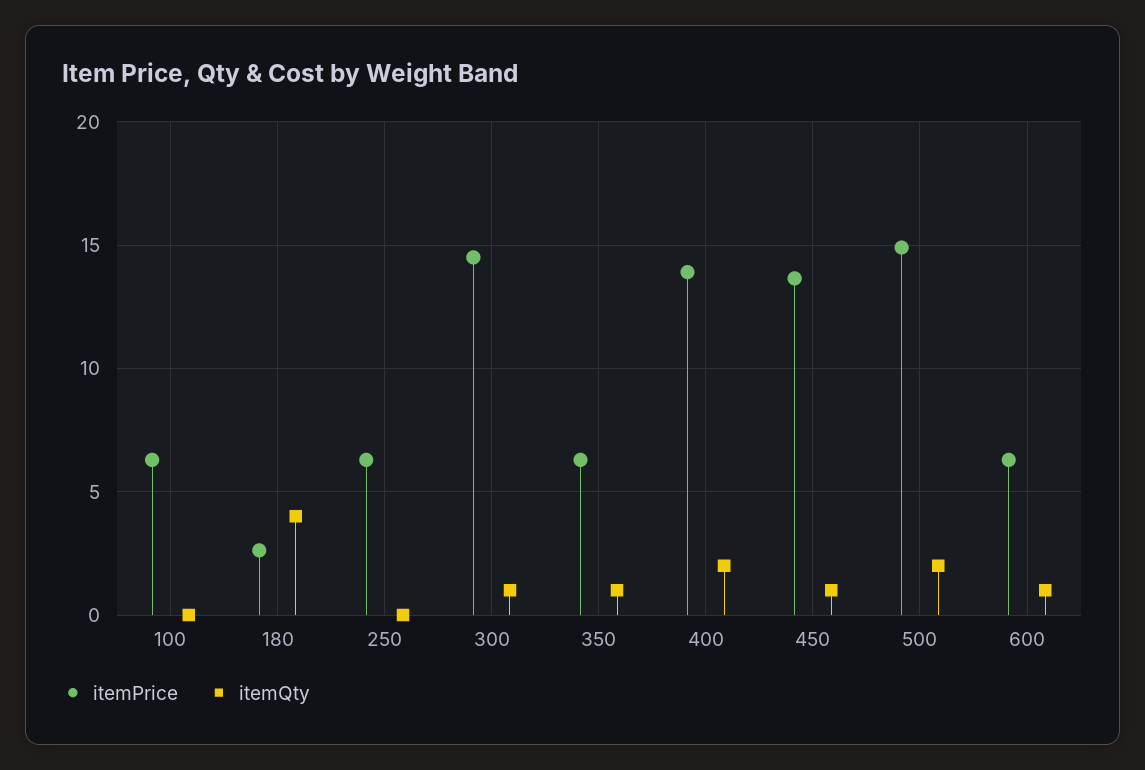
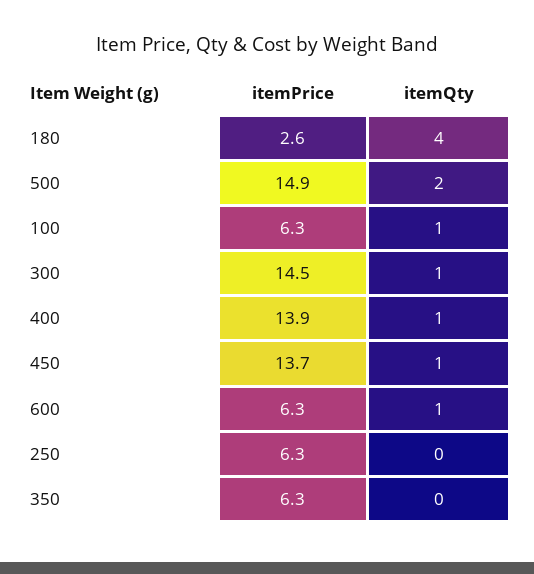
  {
    "itemPrice": {
      "100": 6.3,
      "180": 2.6,
      "250": 6.3,
      "300": 14.5,
      "350": 6.3,
      "400": 13.9,
      "450": 13.7,
      "500": 14.9,
      "600": 6.3
    },
    "itemQty": {
-     "100": 0,
+     "100": 1,
      "180": 4,
      "250": 0,
      "300": 1,
-     "350": 1,
+     "350": 0,
-     "400": 2,
+     "400": 1,
      "450": 1,
      "500": 2,
      "600": 1
    }
  }

